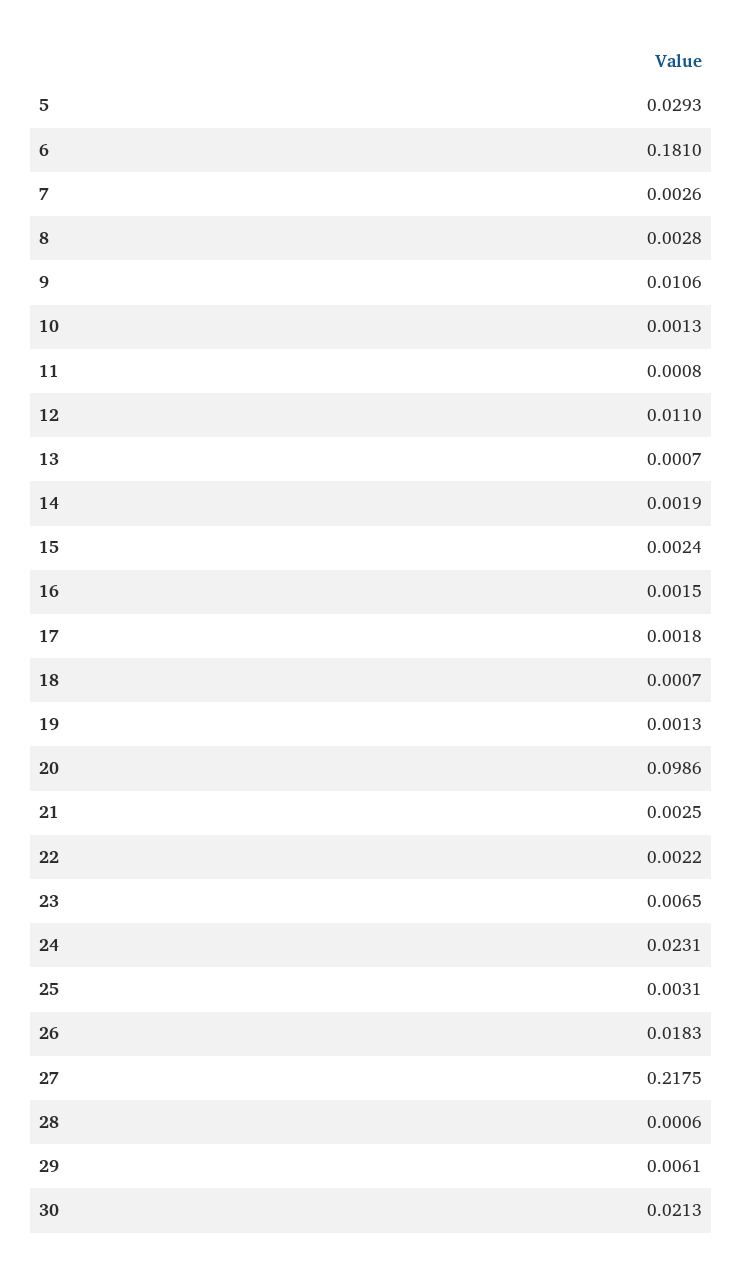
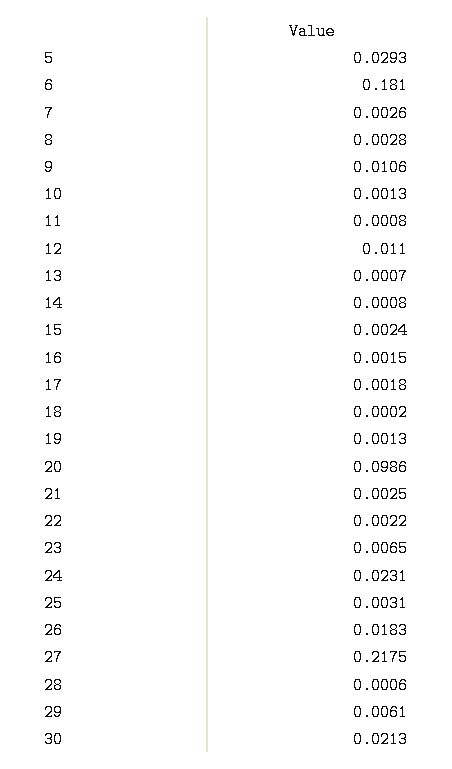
  {
    "5": 0.0293,
    "6": 0.181,
    "7": 0.0026,
    "8": 0.0028,
    "9": 0.0106,
    "10": 0.0013,
    "11": 0.0008,
    "12": 0.011,
    "13": 0.0007,
-   "14": 0.0019,
+   "14": 0.0008,
    "15": 0.0024,
    "16": 0.0015,
    "17": 0.0018,
-   "18": 0.0007,
+   "18": 0.0002,
    "19": 0.0013,
    "20": 0.0986,
    "21": 0.0025,
    "22": 0.0022,
    "23": 0.0065,
    "24": 0.0231,
    "25": 0.0031,
    "26": 0.0183,
    "27": 0.2175,
    "28": 0.0006,
    "29": 0.0061,
    "30": 0.0213
  }

